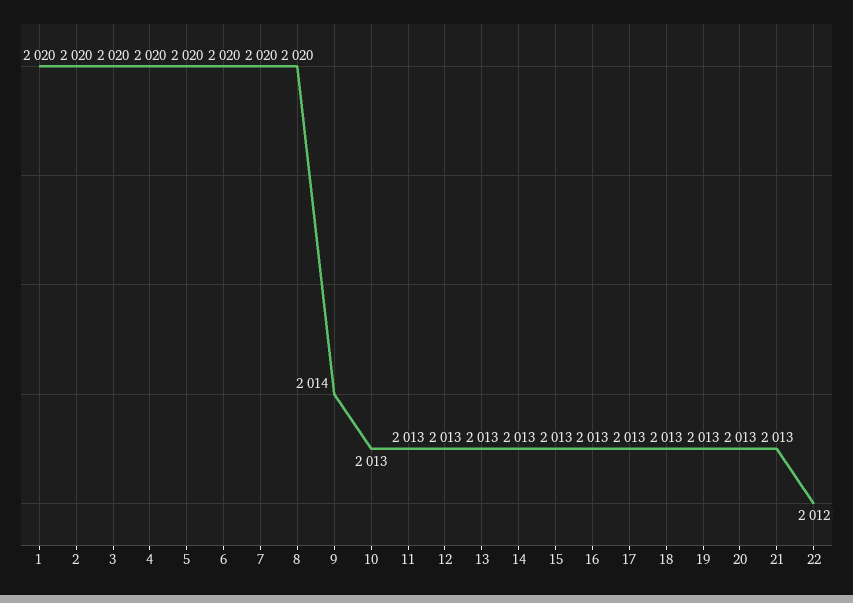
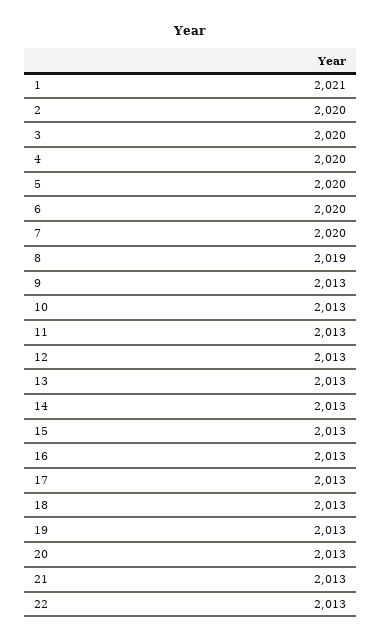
  {
-   "1": 2020,
+   "1": 2021,
    "2": 2020,
    "3": 2020,
    "4": 2020,
    "5": 2020,
    "6": 2020,
    "7": 2020,
-   "8": 2020,
+   "8": 2019,
-   "9": 2014,
+   "9": 2013,
    "10": 2013,
    "11": 2013,
    "12": 2013,
    "13": 2013,
    "14": 2013,
    "15": 2013,
    "16": 2013,
    "17": 2013,
    "18": 2013,
    "19": 2013,
    "20": 2013,
    "21": 2013,
-   "22": 2012
+   "22": 2013
  }

